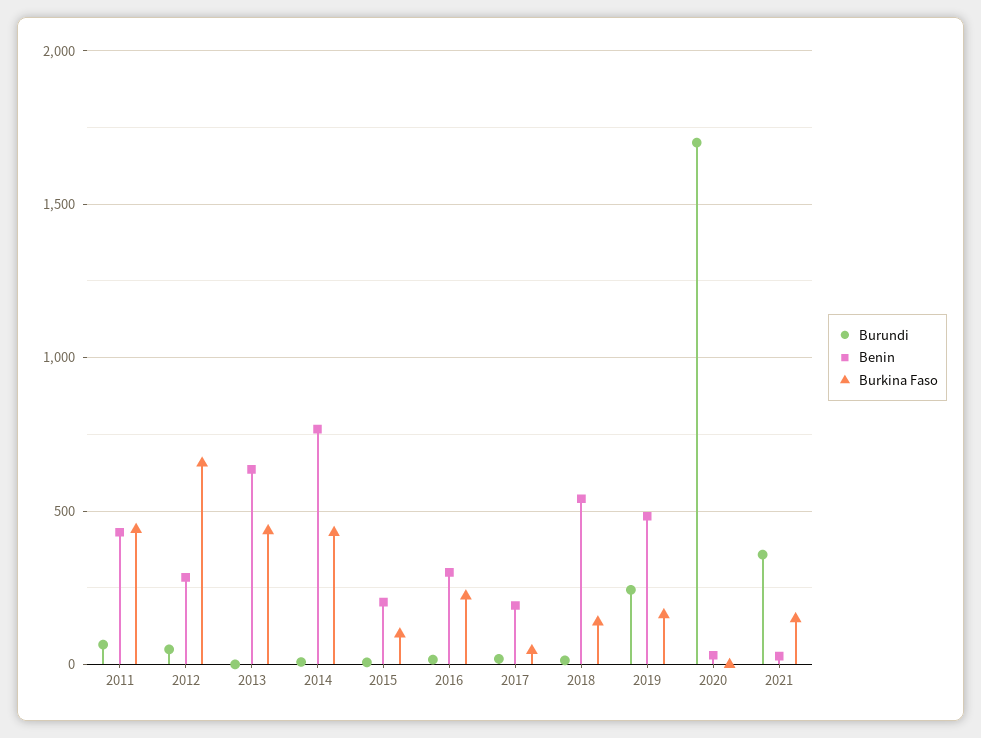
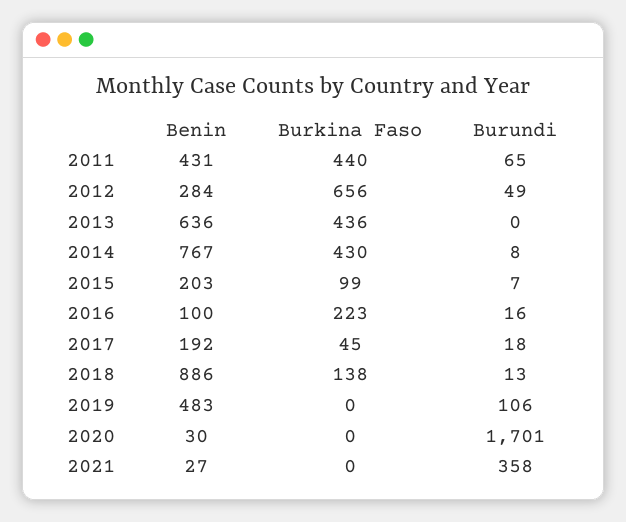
  {
    "Burundi": {
      "2011": 65,
      "2012": 49,
      "2013": 0,
      "2014": 8,
      "2015": 7,
      "2016": 16,
      "2017": 18,
      "2018": 13,
-     "2019": 250,
+     "2019": 106,
      "2020": 1701,
      "2021": 358
    },
    "Benin": {
      "2011": 431,
      "2012": 284,
      "2013": 636,
      "2014": 767,
      "2015": 203,
-     "2016": 300,
+     "2016": 100,
      "2017": 192,
-     "2018": 550,
+     "2018": 886,
      "2019": 483,
      "2020": 30,
      "2021": 27
    },
    "Burkina Faso": {
      "2011": 440,
      "2012": 656,
      "2013": 436,
      "2014": 430,
      "2015": 99,
      "2016": 223,
      "2017": 45,
      "2018": 138,
-     "2019": 150,
+     "2019": 0,
      "2020": 0,
-     "2021": 150
+     "2021": 0
    }
  }

